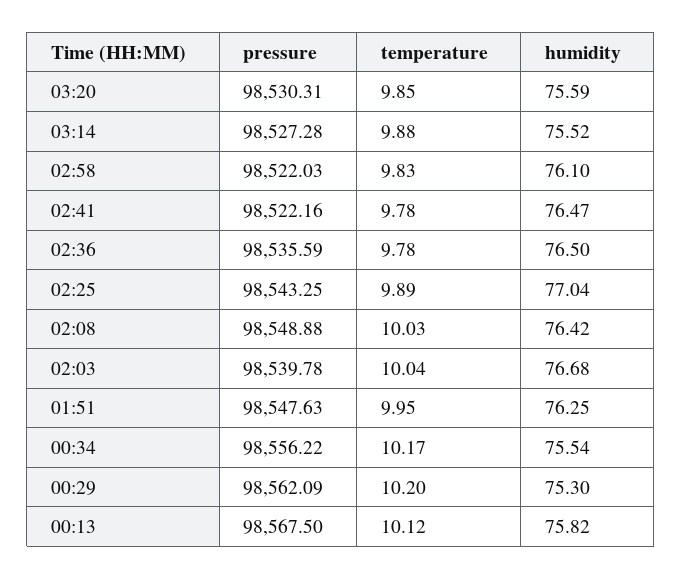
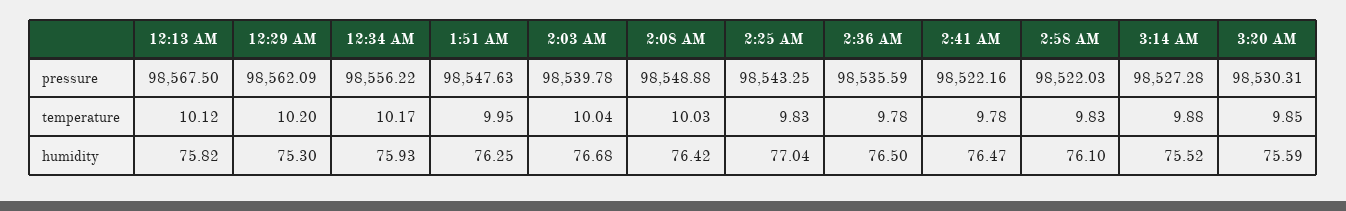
  {
    "pressure": {
      "03:20": 98530.31,
      "03:14": 98527.28,
      "02:58": 98522.03,
      "02:41": 98522.16,
      "02:36": 98535.59,
      "02:25": 98543.25,
      "02:08": 98548.88,
      "02:03": 98539.78,
      "01:51": 98547.63,
      "00:34": 98556.22,
      "00:29": 98562.09,
      "00:13": 98567.5
    },
    "temperature": {
      "03:20": 9.85,
      "03:14": 9.88,
      "02:58": 9.83,
      "02:41": 9.78,
      "02:36": 9.78,
-     "02:25": 9.89,
+     "02:25": 9.83,
      "02:08": 10.03,
      "02:03": 10.04,
      "01:51": 9.95,
      "00:34": 10.17,
      "00:29": 10.2,
      "00:13": 10.12
    },
    "humidity": {
      "03:20": 75.59,
      "03:14": 75.52,
      "02:58": 76.1,
      "02:41": 76.47,
      "02:36": 76.5,
      "02:25": 77.04,
      "02:08": 76.42,
      "02:03": 76.68,
      "01:51": 76.25,
-     "00:34": 75.54,
+     "00:34": 75.93,
      "00:29": 75.3,
      "00:13": 75.82
    }
  }

